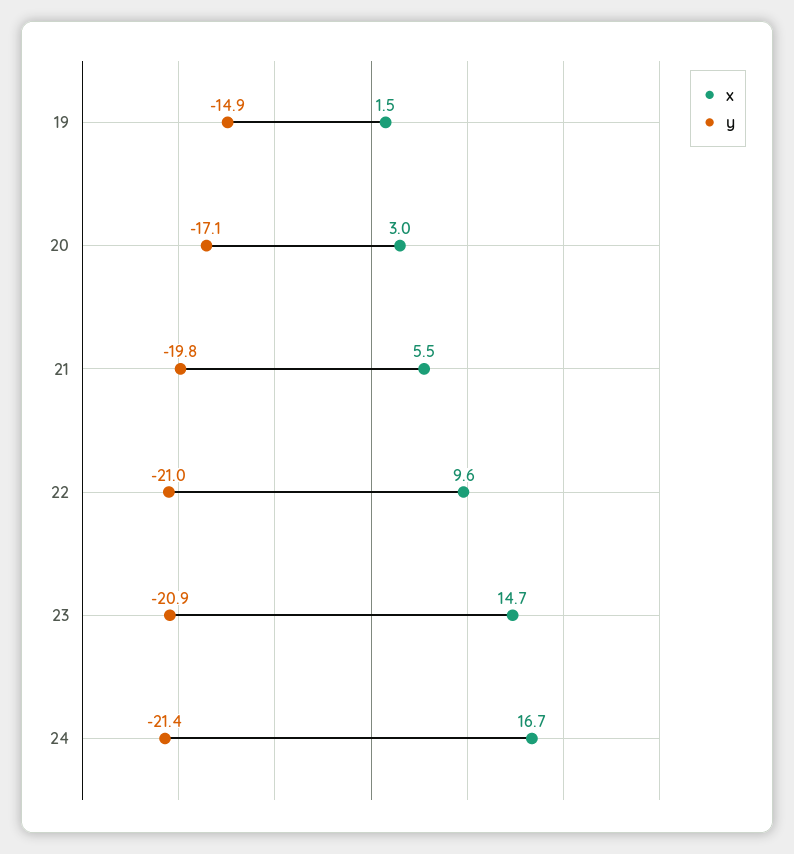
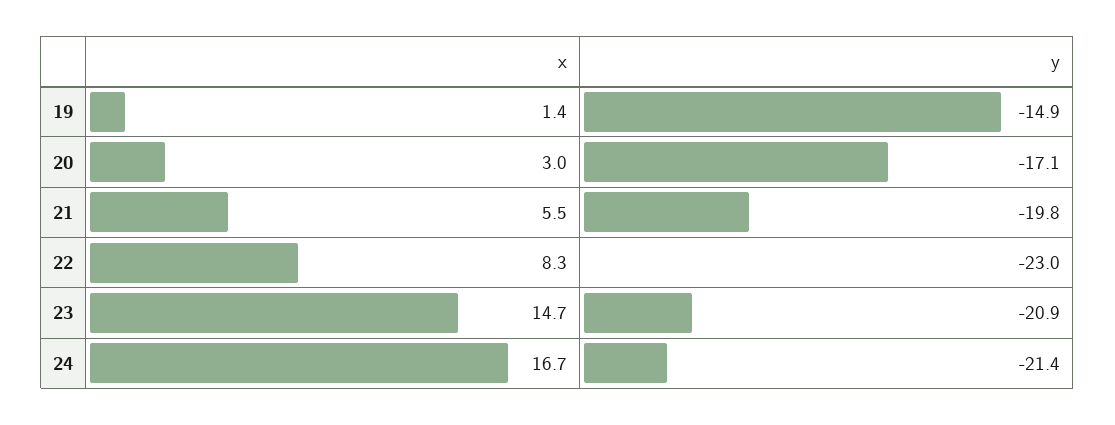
  {
    "x": {
-     "19": 1.5,
+     "19": 1.4,
      "20": 3,
      "21": 5.5,
-     "22": 9.6,
+     "22": 8.3,
      "23": 14.7,
      "24": 16.7
    },
    "y": {
      "19": -14.9,
      "20": -17.1,
      "21": -19.8,
-     "22": -21,
+     "22": -23,
      "23": -20.9,
      "24": -21.4
    }
  }

